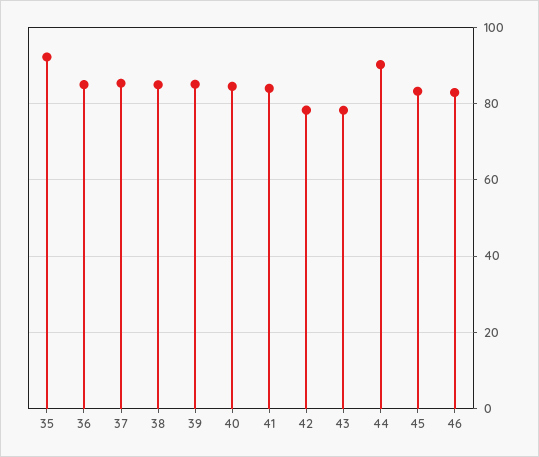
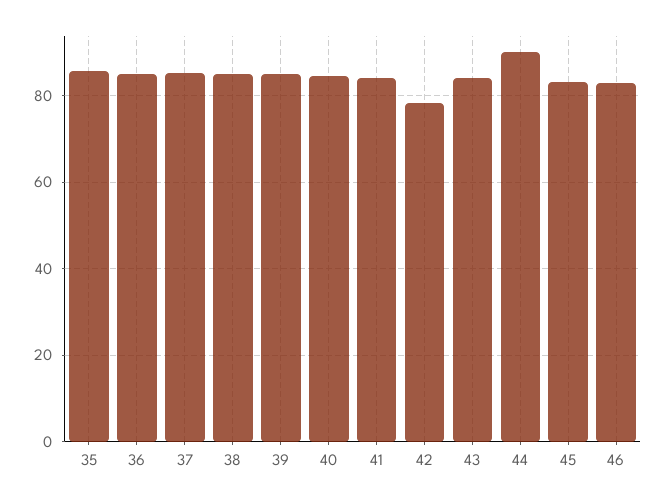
  {
-   "35": 92,
+   "35": 86,
    "36": 84,
    "37": 86,
    "38": 84,
    "39": 86,
    "40": 84,
    "41": 84,
    "42": 78,
-   "43": 78,
+   "43": 84,
    "44": 90,
    "45": 84,
    "46": 82
  }

